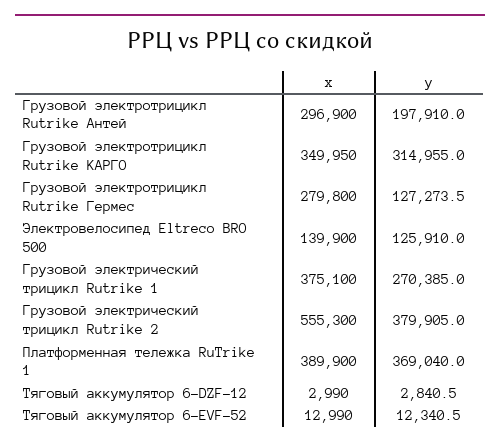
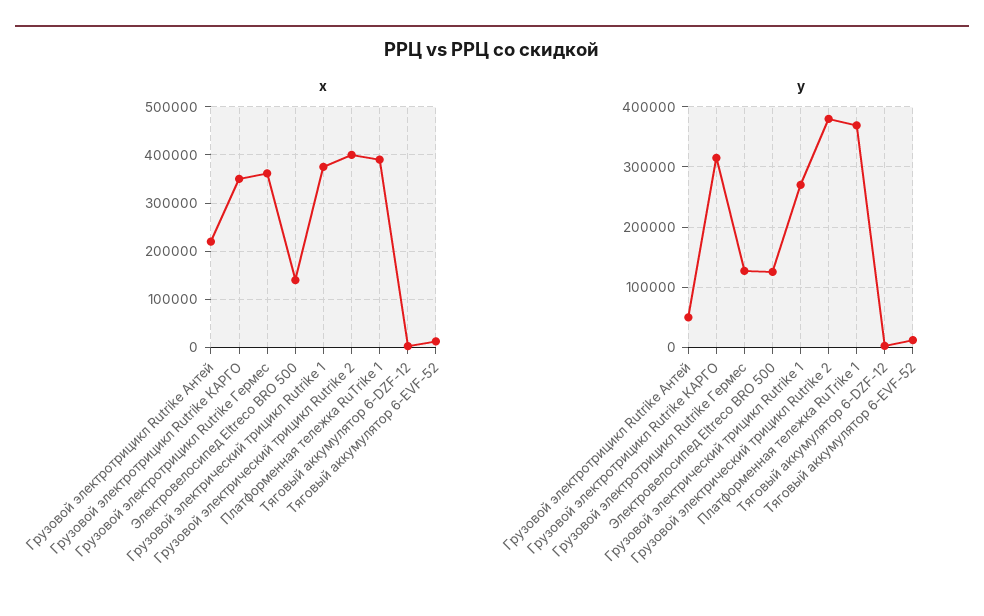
  {
    "x": {
-     "Грузовой электротрицикл Rutrike Антей": 296900,
+     "Грузовой электротрицикл Rutrike Антей": 220000,
      "Грузовой электротрицикл Rutrike КАРГО": 349950,
-     "Грузовой электротрицикл Rutrike Гермес": 279800,
+     "Грузовой электротрицикл Rutrike Гермес": 360000,
      "Электровелосипед Eltreco BRO 500": 139900,
      "Грузовой электрический трицикл Rutrike 1": 375100,
-     "Грузовой электрический трицикл Rutrike 2": 555300,
+     "Грузовой электрический трицикл Rutrike 2": 400000,
      "Платформенная тележка RuTrike 1": 389900,
      "Тяговый аккумулятор 6-DZF-12": 2990,
      "Тяговый аккумулятор 6-EVF-52": 12990
    },
    "y": {
-     "Грузовой электротрицикл Rutrike Антей": 197910,
+     "Грузовой электротрицикл Rutrike Антей": 50000,
      "Грузовой электротрицикл Rutrike КАРГО": 314955,
      "Грузовой электротрицикл Rutrike Гермес": 127273.5,
      "Электровелосипед Eltreco BRO 500": 125910,
      "Грузовой электрический трицикл Rutrike 1": 270385,
      "Грузовой электрический трицикл Rutrike 2": 379905,
      "Платформенная тележка RuTrike 1": 369040,
      "Тяговый аккумулятор 6-DZF-12": 2840.5,
      "Тяговый аккумулятор 6-EVF-52": 12340.5
    }
  }

